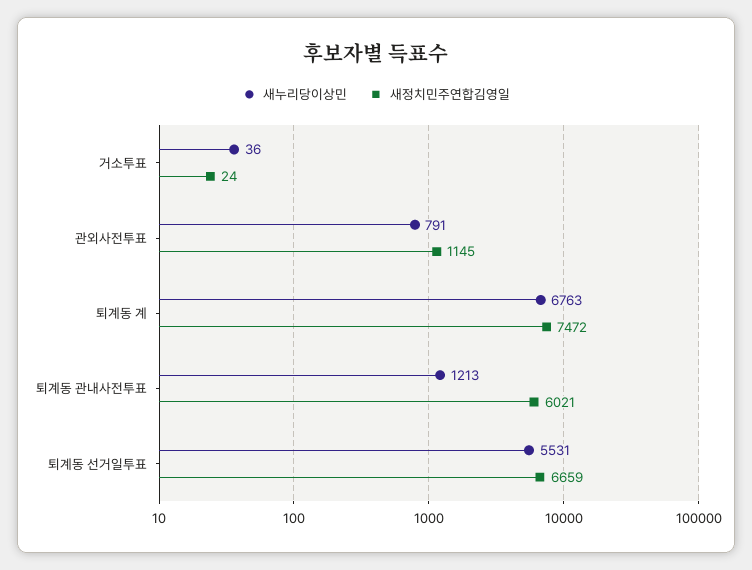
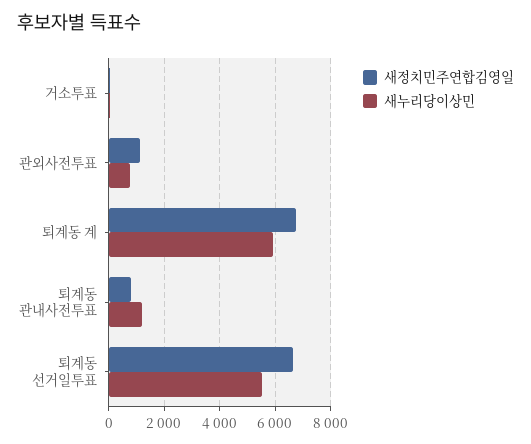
  {
    "새누리당이상민": {
      "거소투표": 36,
      "관외사전투표": 791,
-     "퇴계동 계": 6763,
+     "퇴계동 계": 6000,
      "퇴계동 관내사전투표": 1213,
      "퇴계동 선거일투표": 5531
    },
    "새정치민주연합김영일": {
      "거소투표": 24,
      "관외사전투표": 1145,
-     "퇴계동 계": 7472,
+     "퇴계동 계": 6750,
-     "퇴계동 관내사전투표": 6021,
+     "퇴계동 관내사전투표": 750,
      "퇴계동 선거일투표": 6659
    }
  }

